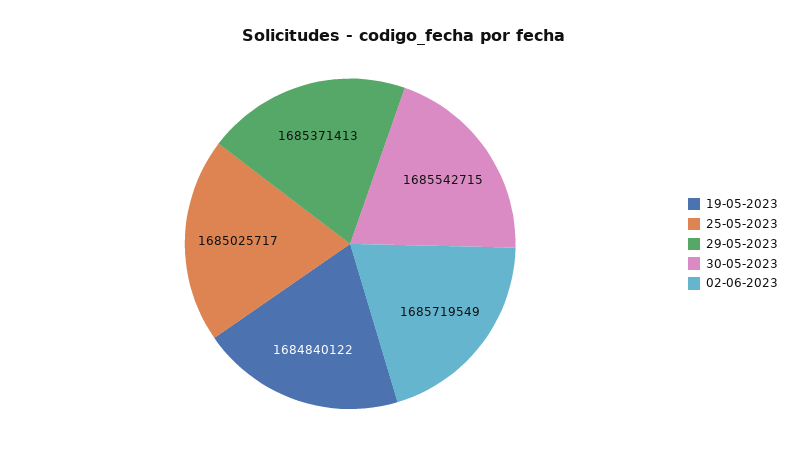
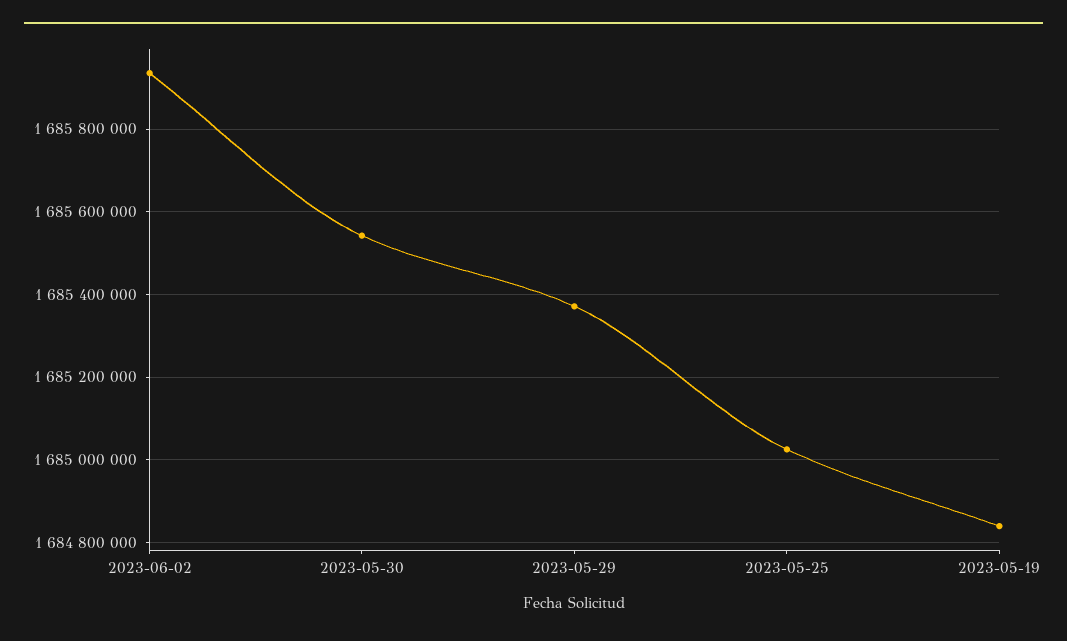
  {
    "19-05-2023": 1684840122,
    "25-05-2023": 1685025717,
    "29-05-2023": 1685371413,
    "30-05-2023": 1685542715,
-   "02-06-2023": 1685719549
+   "02-06-2023": 1685940000
  }

